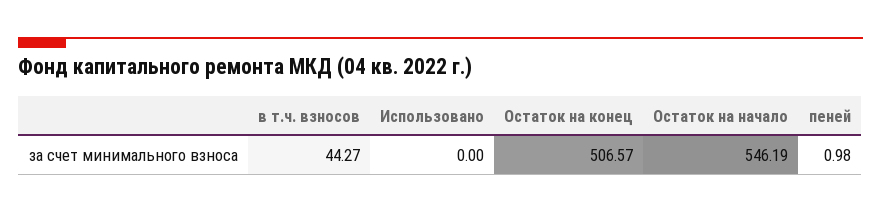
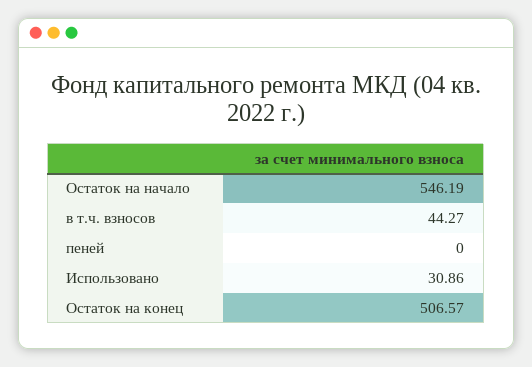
  {
    "в т.ч. взносов": 44.27,
-   "Использовано": 0,
+   "Использовано": 30.86,
    "Остаток на конец": 506.57,
    "Остаток на начало": 546.19,
-   "пеней": 0.98
+   "пеней": 0
  }

